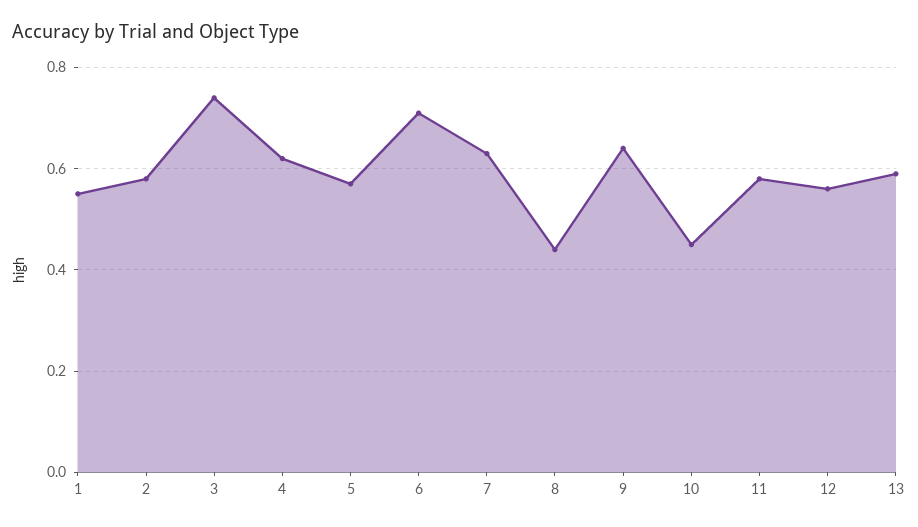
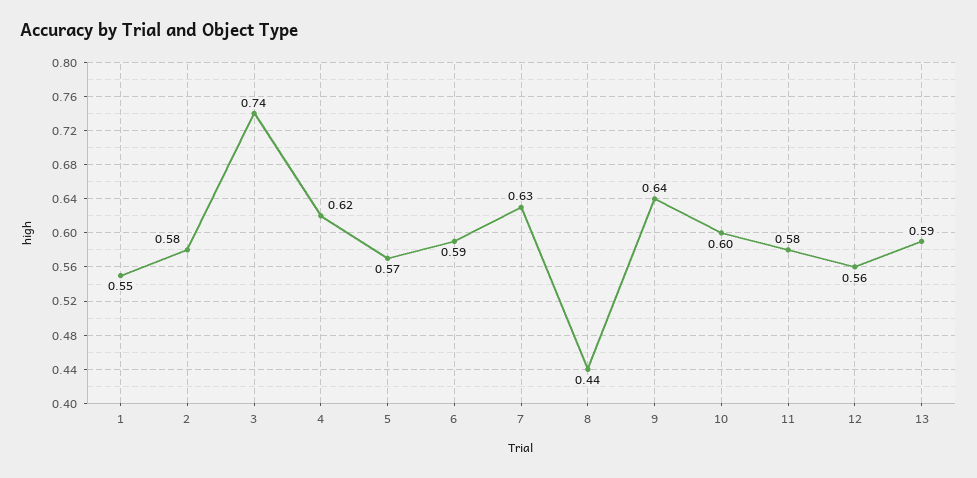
  {
    "1": 0.55,
    "2": 0.58,
    "3": 0.74,
    "4": 0.62,
    "5": 0.57,
-   "6": 0.7,
+   "6": 0.59,
    "7": 0.63,
    "8": 0.44,
    "9": 0.64,
-   "10": 0.45,
+   "10": 0.6,
    "11": 0.58,
    "12": 0.56,
    "13": 0.59
  }

